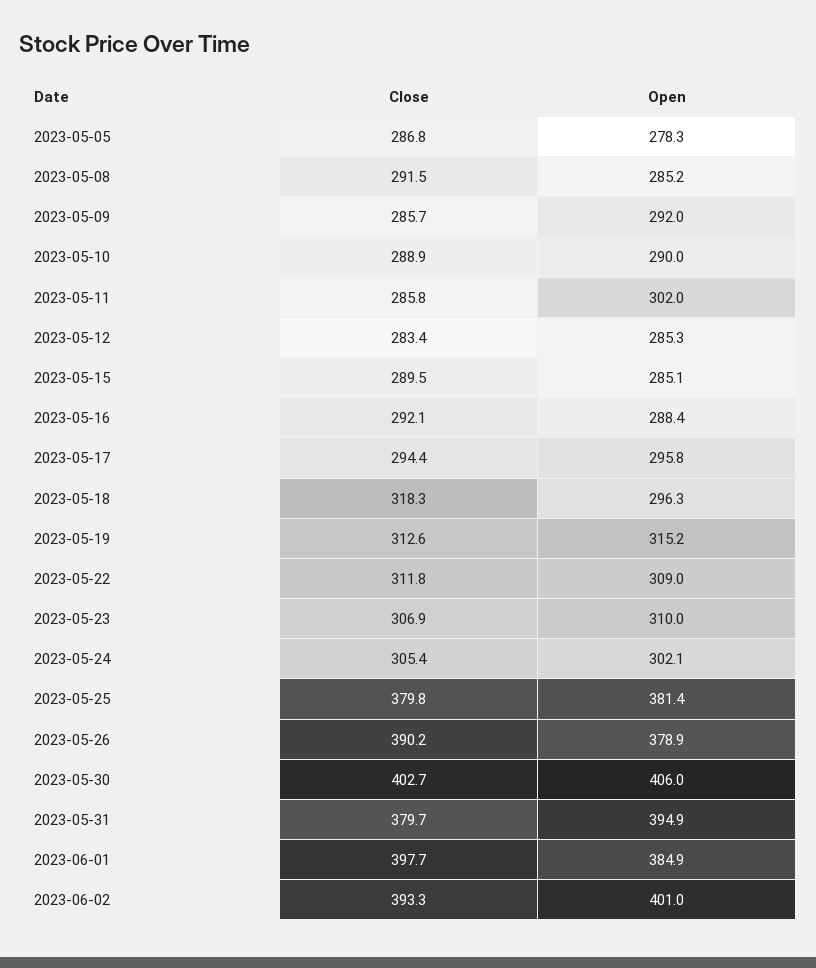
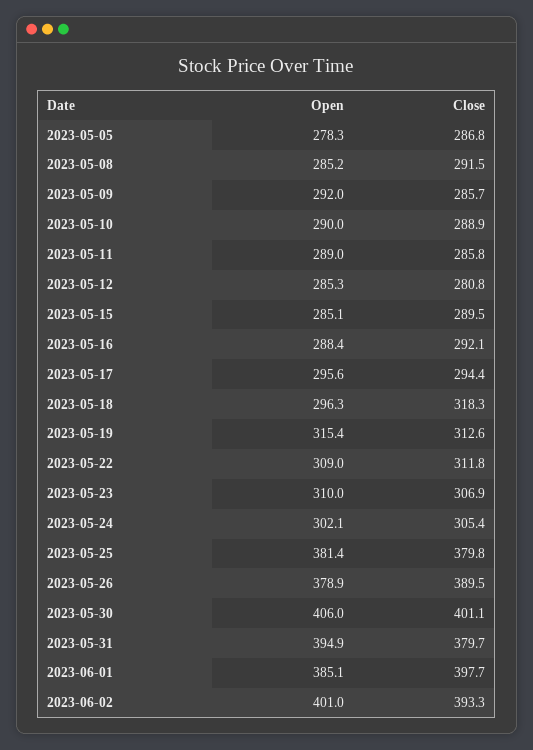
  {
    "Close": {
      "2023-05-05": 286.8,
      "2023-05-08": 291.5,
      "2023-05-09": 285.7,
      "2023-05-10": 288.9,
      "2023-05-11": 285.8,
-     "2023-05-12": 283.4,
+     "2023-05-12": 280.8,
      "2023-05-15": 289.5,
      "2023-05-16": 292.1,
      "2023-05-17": 294.4,
      "2023-05-18": 318.3,
      "2023-05-19": 312.6,
      "2023-05-22": 311.8,
      "2023-05-23": 306.9,
      "2023-05-24": 305.4,
      "2023-05-25": 379.8,
-     "2023-05-26": 390.2,
+     "2023-05-26": 389.5,
-     "2023-05-30": 402.7,
+     "2023-05-30": 401.1,
      "2023-05-31": 379.7,
      "2023-06-01": 397.7,
      "2023-06-02": 393.3
    },
    "Open": {
      "2023-05-05": 278.3,
      "2023-05-08": 285.2,
      "2023-05-09": 292,
      "2023-05-10": 290,
-     "2023-05-11": 302,
+     "2023-05-11": 289,
      "2023-05-12": 285.3,
      "2023-05-15": 285.1,
      "2023-05-16": 288.4,
-     "2023-05-17": 295.8,
+     "2023-05-17": 295.6,
      "2023-05-18": 296.3,
-     "2023-05-19": 315.2,
+     "2023-05-19": 315.4,
      "2023-05-22": 309,
      "2023-05-23": 310,
      "2023-05-24": 302.1,
      "2023-05-25": 381.4,
      "2023-05-26": 378.9,
      "2023-05-30": 406,
      "2023-05-31": 394.9,
-     "2023-06-01": 384.9,
+     "2023-06-01": 385.1,
      "2023-06-02": 401
    }
  }

